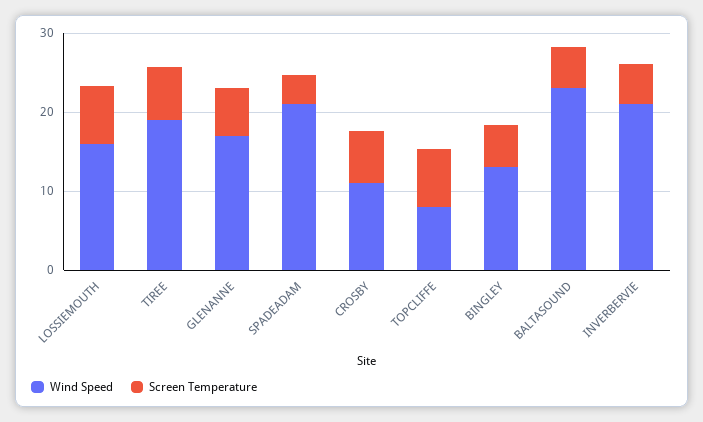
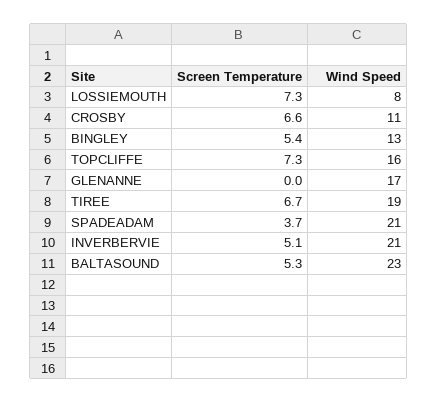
  {
    "Wind Speed": {
-     "LOSSIEMOUTH": 16,
+     "LOSSIEMOUTH": 8,
      "TIREE": 19,
      "GLENANNE": 17,
      "SPADEADAM": 21,
      "CROSBY": 11,
-     "TOPCLIFFE": 8,
+     "TOPCLIFFE": 16,
      "BINGLEY": 13,
      "BALTASOUND": 23,
      "INVERBERVIE": 21
    },
    "Screen Temperature": {
      "LOSSIEMOUTH": 7.3,
      "TIREE": 6.7,
-     "GLENANNE": 6,
+     "GLENANNE": 0,
      "SPADEADAM": 3.7,
      "CROSBY": 6.6,
      "TOPCLIFFE": 7.3,
      "BINGLEY": 5.4,
      "BALTASOUND": 5.3,
      "INVERBERVIE": 5.1
    }
  }

